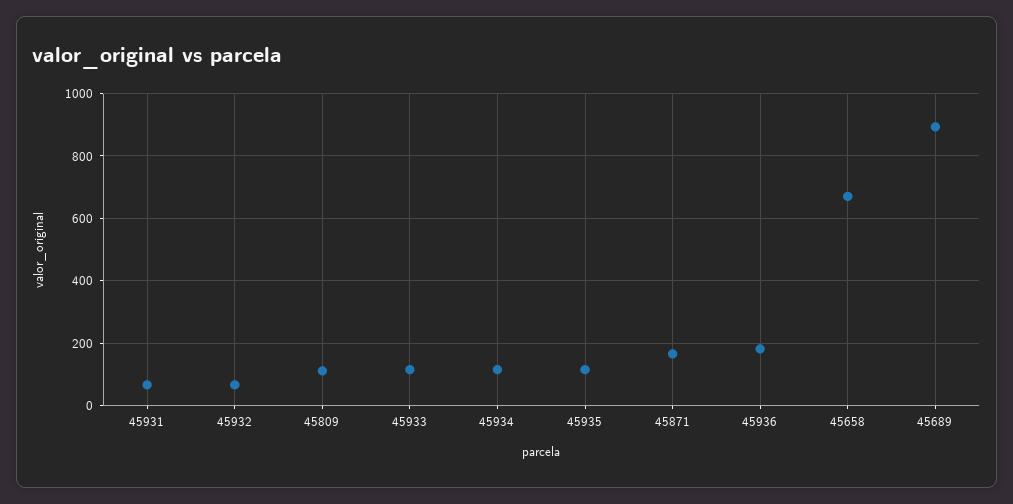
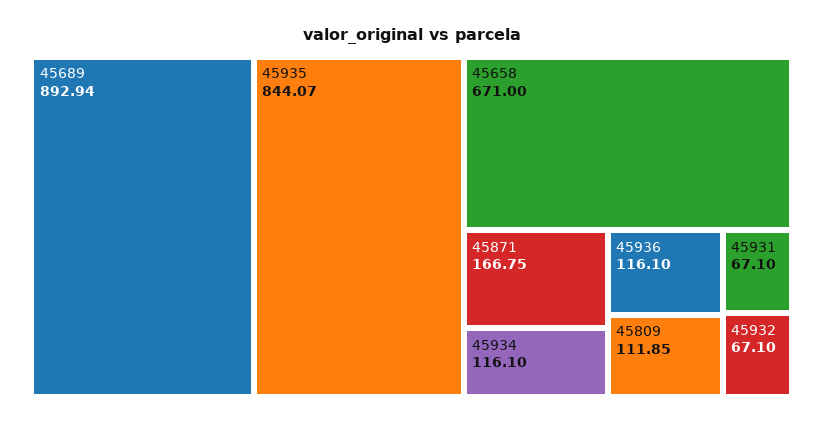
  {
    "45931": 67.1,
    "45932": 67.1,
    "45809": 111.85,
-   "45933": 120,
    "45934": 116.1,
-   "45935": 120,
+   "45935": 844.07,
    "45871": 166.75,
-   "45936": 180,
+   "45936": 116.1,
    "45658": 671,
    "45689": 892.94
  }

